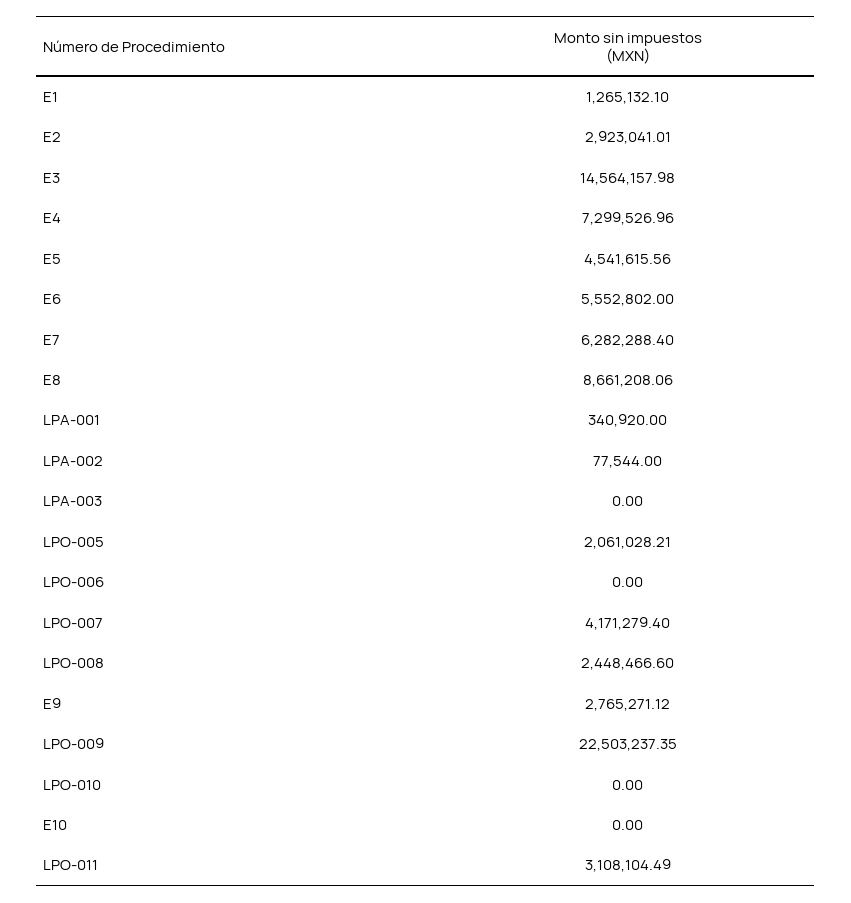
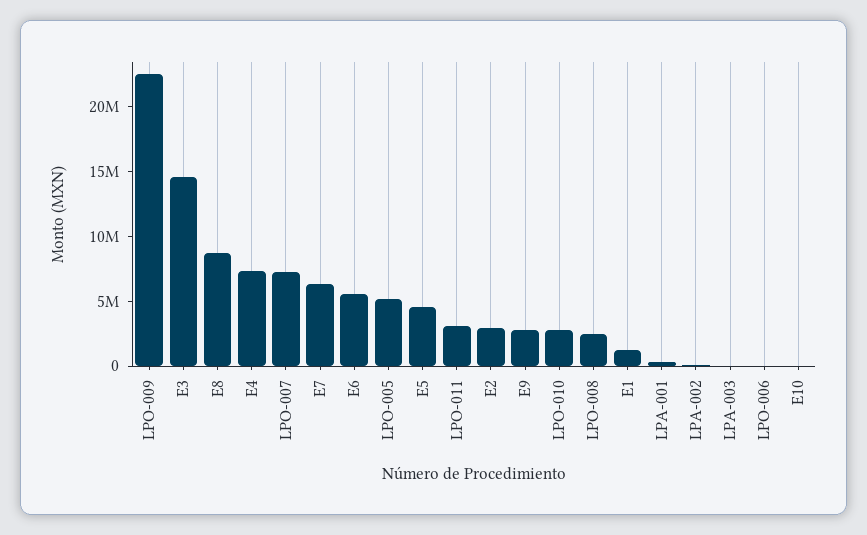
  {
    "E1": 1265132.1,
    "E2": 2923041.01,
    "E3": 14564157.98,
    "E4": 7299526.96,
    "E5": 4541615.56,
    "E6": 5552802,
    "E7": 6282288.4,
    "E8": 8661208.06,
    "LPA-001": 340920,
    "LPA-002": 77544,
    "LPA-003": 0,
-   "LPO-005": 2061028.21,
+   "LPO-005": 5000000,
    "LPO-006": 0,
-   "LPO-007": 4171279.4,
+   "LPO-007": 7000000,
    "LPO-008": 2448466.6,
    "E9": 2765271.12,
    "LPO-009": 22503237.35,
-   "LPO-010": 0,
+   "LPO-010": 3000000,
    "E10": 0,
    "LPO-011": 3108104.49
  }

